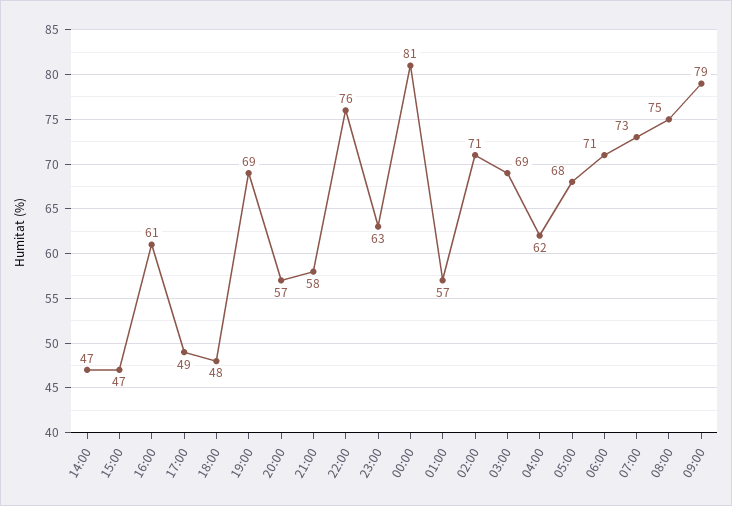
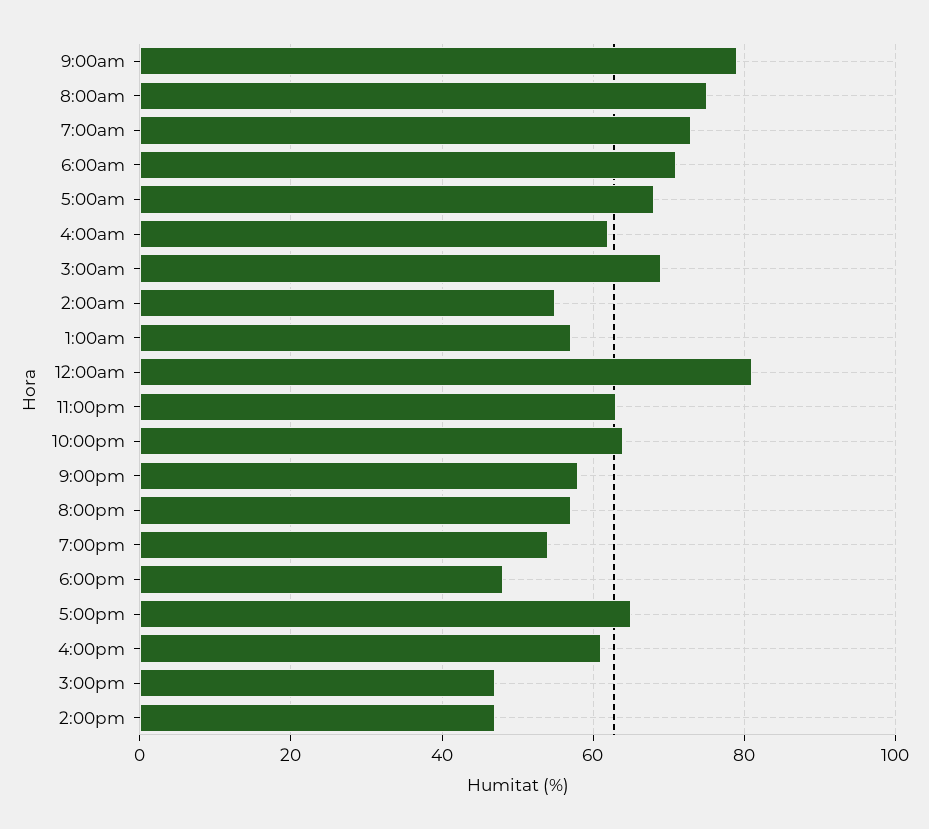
  {
    "14:00": 47,
    "15:00": 47,
    "16:00": 61,
-   "17:00": 49,
+   "17:00": 65,
    "18:00": 48,
-   "19:00": 69,
+   "19:00": 55,
    "20:00": 57,
    "21:00": 58,
-   "22:00": 76,
+   "22:00": 65,
    "23:00": 63,
    "00:00": 81,
    "01:00": 57,
-   "02:00": 71,
+   "02:00": 55,
    "03:00": 69,
    "04:00": 62,
    "05:00": 68,
    "06:00": 71,
    "07:00": 73,
    "08:00": 75,
    "09:00": 79
  }

